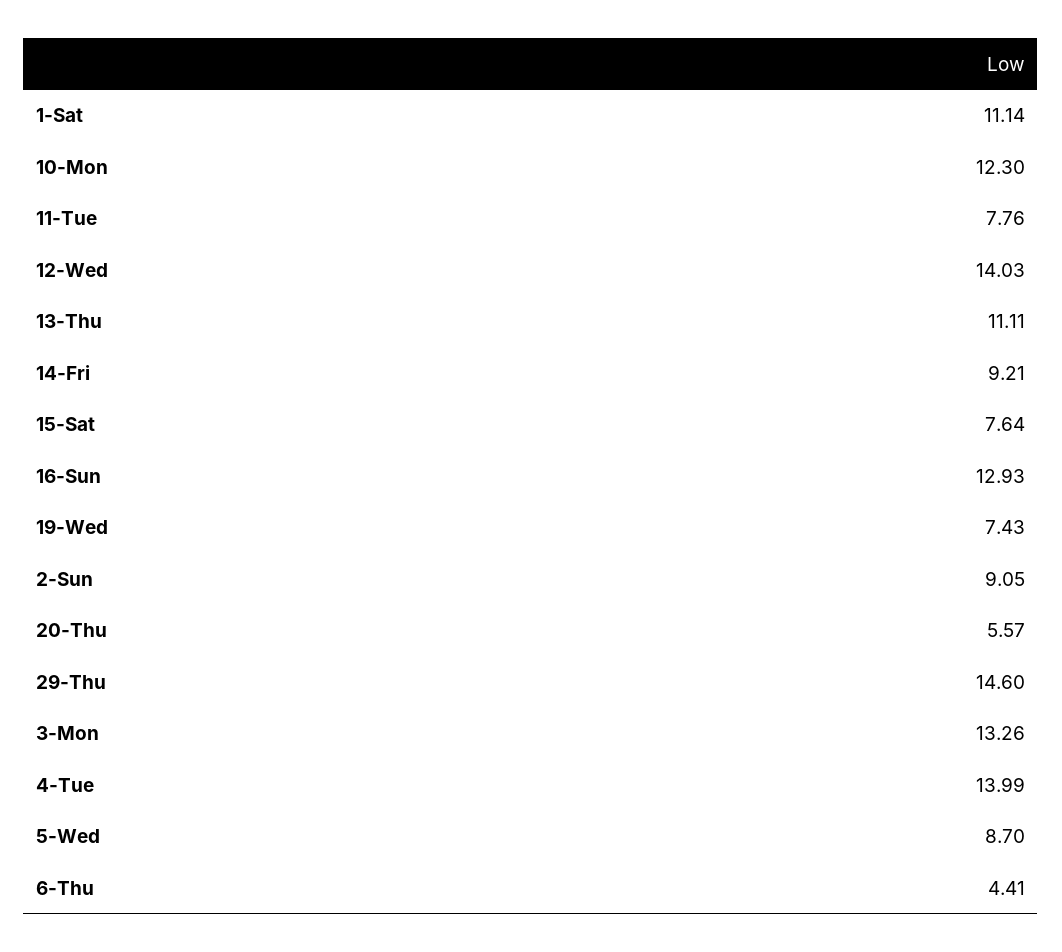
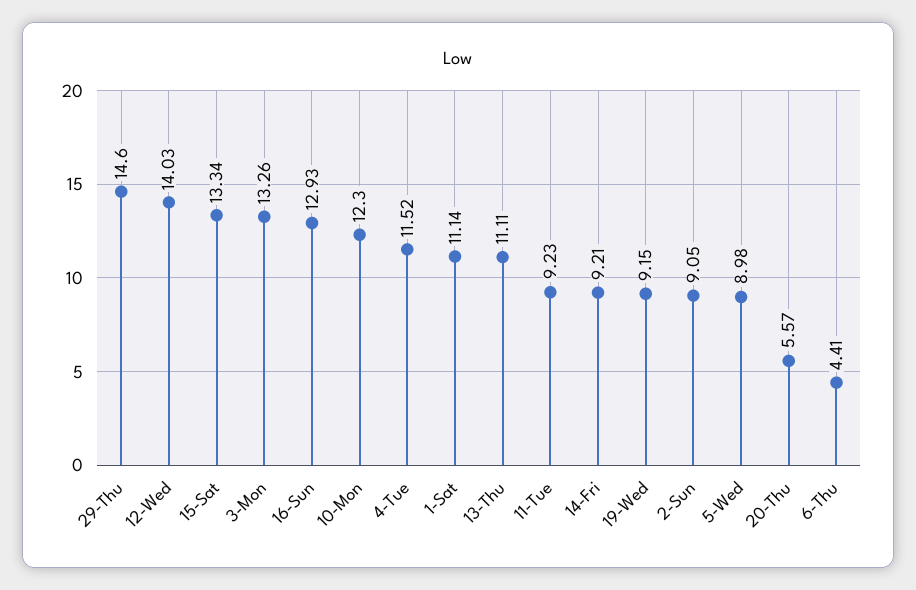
  {
    "1-Sat": 11.14,
    "10-Mon": 12.3,
-   "11-Tue": 7.76,
+   "11-Tue": 9.23,
    "12-Wed": 14.03,
    "13-Thu": 11.11,
    "14-Fri": 9.21,
-   "15-Sat": 7.64,
+   "15-Sat": 13.34,
    "16-Sun": 12.93,
-   "19-Wed": 7.43,
+   "19-Wed": 9.15,
    "2-Sun": 9.05,
    "20-Thu": 5.57,
    "29-Thu": 14.6,
    "3-Mon": 13.26,
-   "4-Tue": 13.99,
+   "4-Tue": 11.52,
-   "5-Wed": 8.7,
+   "5-Wed": 8.98,
    "6-Thu": 4.41
  }

